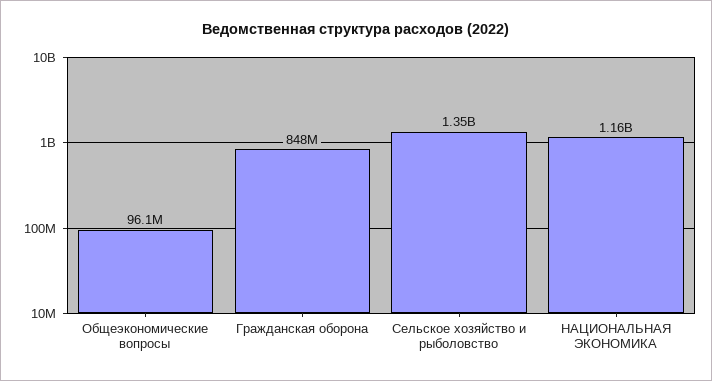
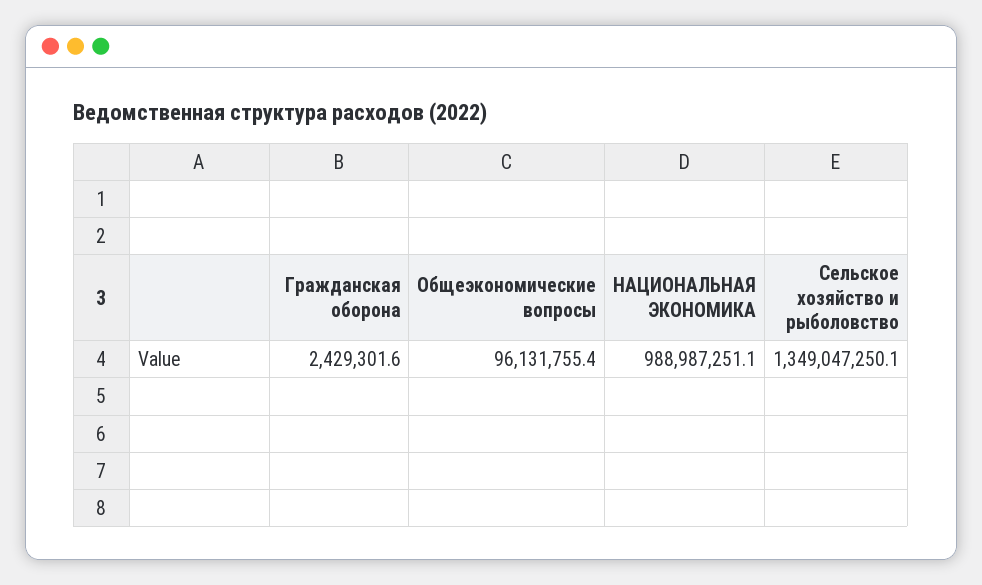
  {
    "Общеэкономические вопросы": 96131755.4,
-   "Гражданская оборона": 848000000,
+   "Гражданская оборона": 2429301.6,
    "Сельское хозяйство и рыболовство": 1349047250.1,
-   "НАЦИОНАЛЬНАЯ ЭКОНОМИКА": 1160000000
+   "НАЦИОНАЛЬНАЯ ЭКОНОМИКА": 988987251.1
  }

